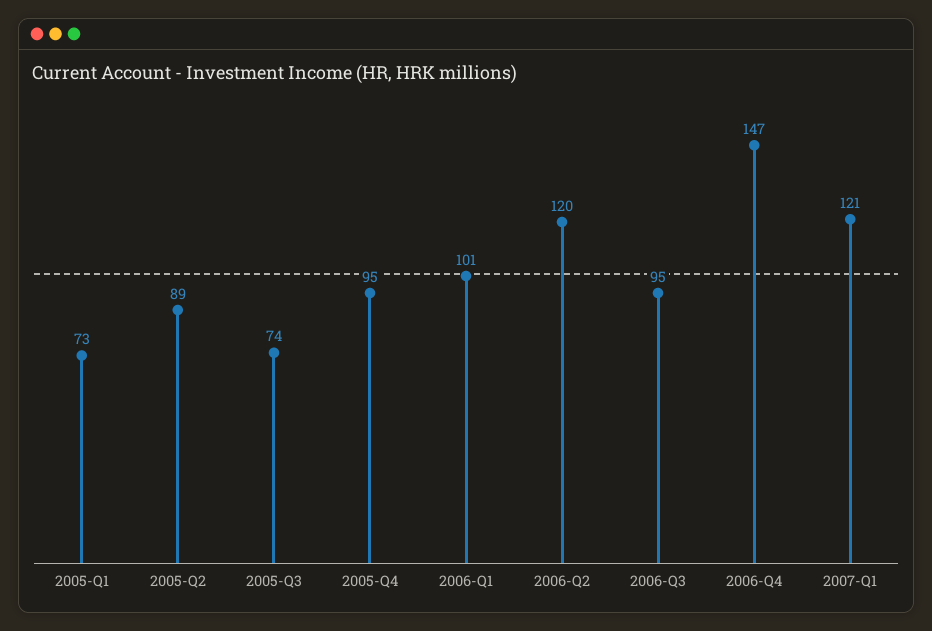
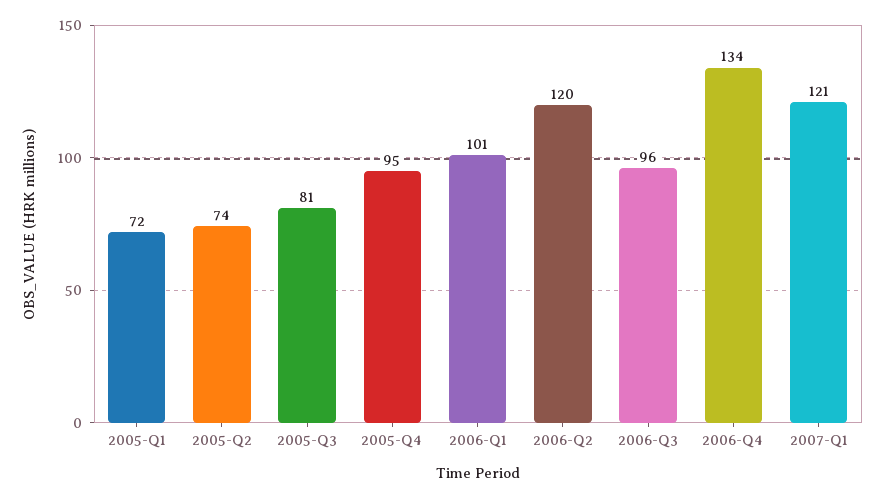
  {
-   "2005-Q1": 73,
+   "2005-Q1": 72,
-   "2005-Q2": 89,
+   "2005-Q2": 74,
-   "2005-Q3": 74,
+   "2005-Q3": 81,
    "2005-Q4": 95,
    "2006-Q1": 101,
    "2006-Q2": 120,
-   "2006-Q3": 95,
+   "2006-Q3": 96,
-   "2006-Q4": 147,
+   "2006-Q4": 134,
    "2007-Q1": 121
  }

